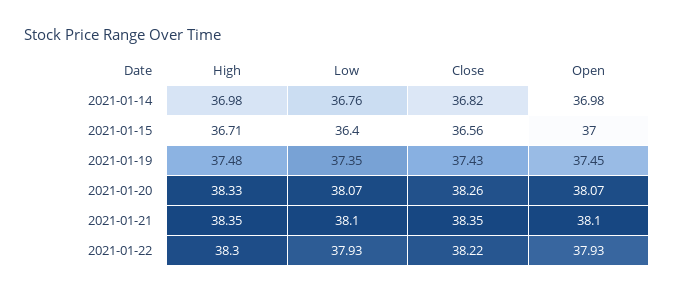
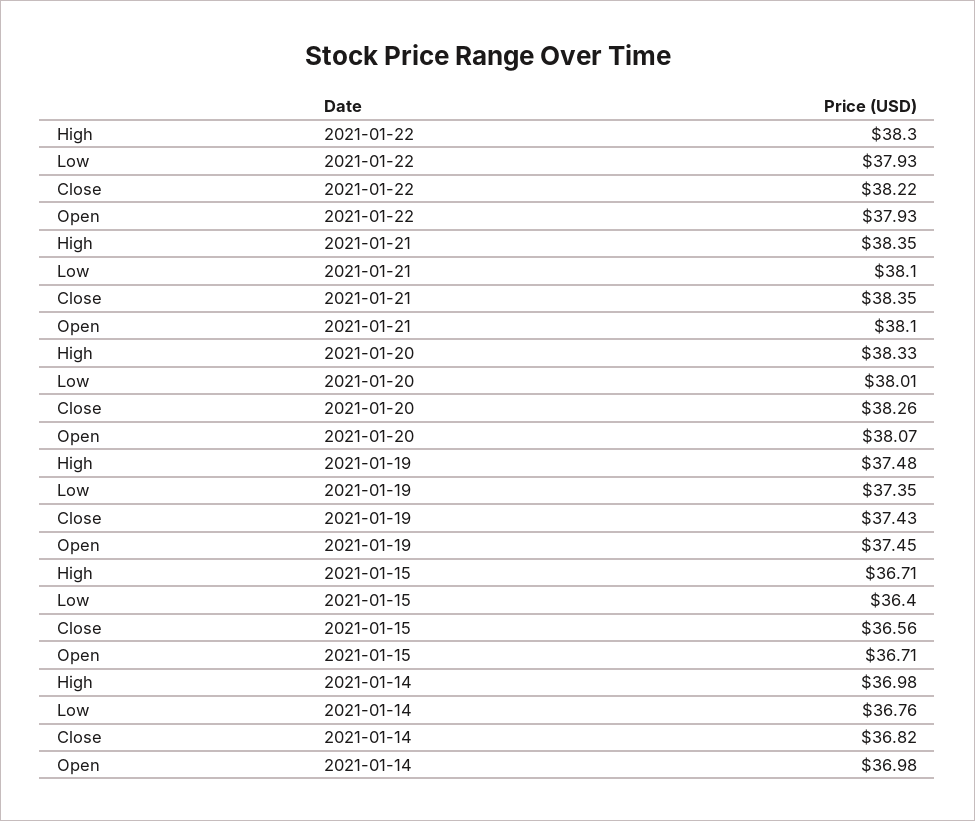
  {
    "High": {
      "2021-01-14": 36.98,
      "2021-01-15": 36.71,
      "2021-01-19": 37.48,
      "2021-01-20": 38.33,
      "2021-01-21": 38.35,
      "2021-01-22": 38.3
    },
    "Low": {
      "2021-01-14": 36.76,
      "2021-01-15": 36.4,
      "2021-01-19": 37.35,
-     "2021-01-20": 38.07,
+     "2021-01-20": 38.01,
      "2021-01-21": 38.1,
      "2021-01-22": 37.93
    },
    "Close": {
      "2021-01-14": 36.82,
      "2021-01-15": 36.56,
      "2021-01-19": 37.43,
      "2021-01-20": 38.26,
      "2021-01-21": 38.35,
      "2021-01-22": 38.22
    },
    "Open": {
      "2021-01-14": 36.98,
-     "2021-01-15": 37,
+     "2021-01-15": 36.71,
      "2021-01-19": 37.45,
      "2021-01-20": 38.07,
      "2021-01-21": 38.1,
      "2021-01-22": 37.93
    }
  }

